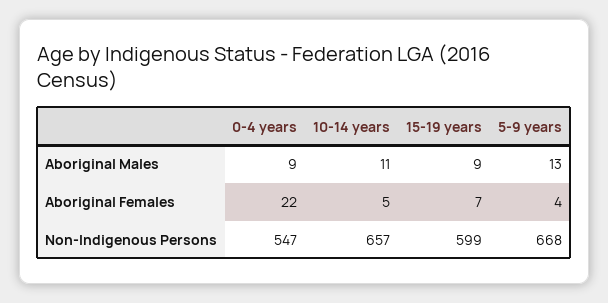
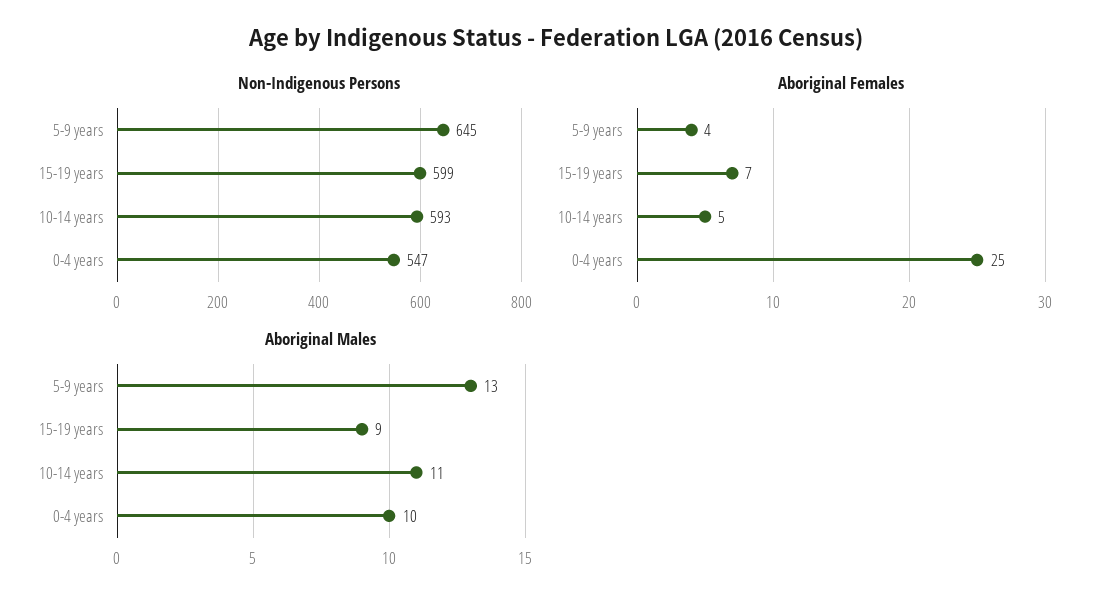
  {
    "Aboriginal Males": {
-     "0-4 years": 9,
+     "0-4 years": 10,
      "10-14 years": 11,
      "15-19 years": 9,
      "5-9 years": 13
    },
    "Aboriginal Females": {
-     "0-4 years": 22,
+     "0-4 years": 25,
      "10-14 years": 5,
      "15-19 years": 7,
      "5-9 years": 4
    },
    "Non-Indigenous Persons": {
      "0-4 years": 547,
-     "10-14 years": 657,
+     "10-14 years": 593,
      "15-19 years": 599,
-     "5-9 years": 668
+     "5-9 years": 645
    }
  }

